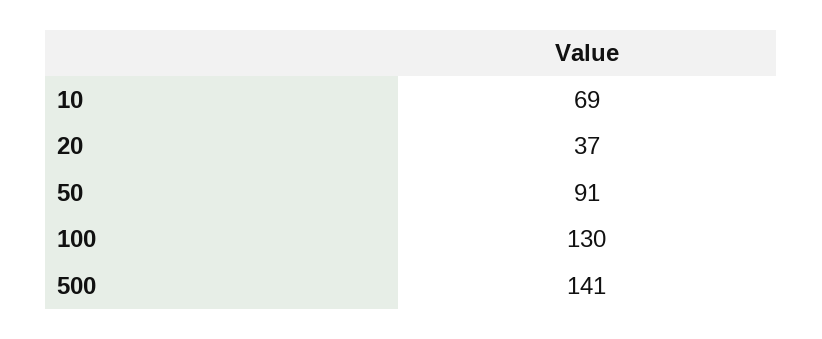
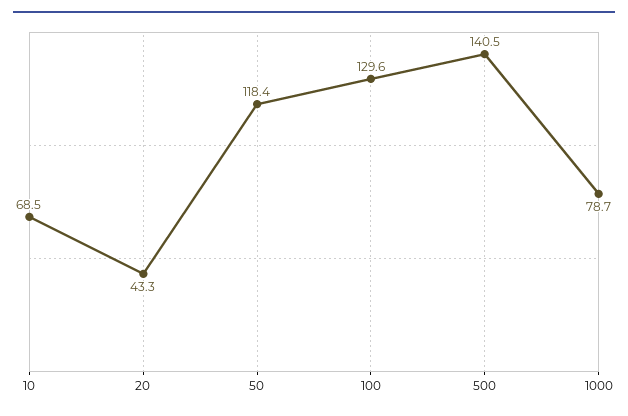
  {
    "10": 68.5,
-   "20": 37,
+   "20": 43.3,
-   "50": 91,
+   "50": 118.4,
    "100": 129.6,
-   "500": 140.5
+   "500": 140.5,
+   "1000": 78.7
  }

